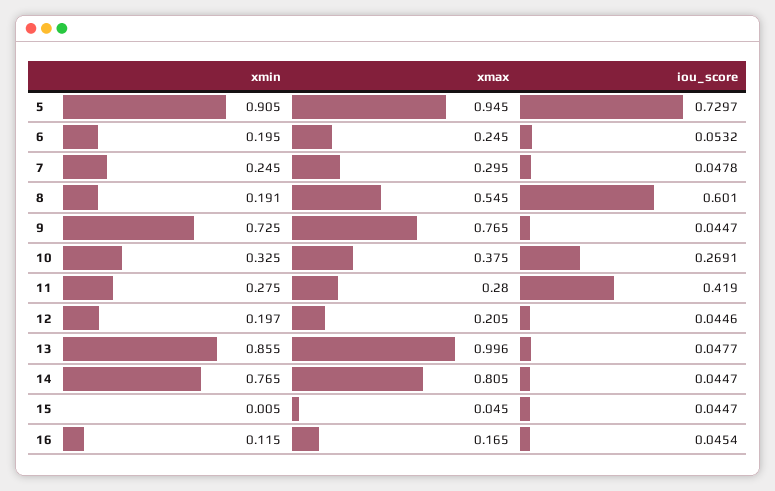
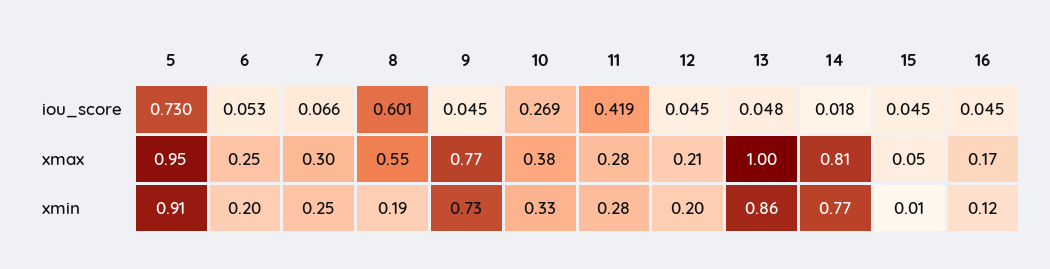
  {
    "xmin": {
      "5": 0.905,
      "6": 0.195,
      "7": 0.245,
      "8": 0.191,
      "9": 0.725,
      "10": 0.325,
      "11": 0.275,
      "12": 0.197,
      "13": 0.855,
      "14": 0.765,
      "15": 0.005,
      "16": 0.115
    },
    "xmax": {
      "5": 0.945,
      "6": 0.245,
      "7": 0.295,
      "8": 0.545,
      "9": 0.765,
      "10": 0.375,
      "11": 0.28,
      "12": 0.205,
      "13": 0.996,
      "14": 0.805,
      "15": 0.045,
      "16": 0.165
    },
    "iou_score": {
      "5": 0.7297,
      "6": 0.0532,
-     "7": 0.0478,
+     "7": 0.066,
      "8": 0.601,
      "9": 0.0447,
      "10": 0.2691,
      "11": 0.419,
      "12": 0.0446,
      "13": 0.0477,
-     "14": 0.0447,
+     "14": 0.018,
      "15": 0.0447,
      "16": 0.0454
    }
  }

